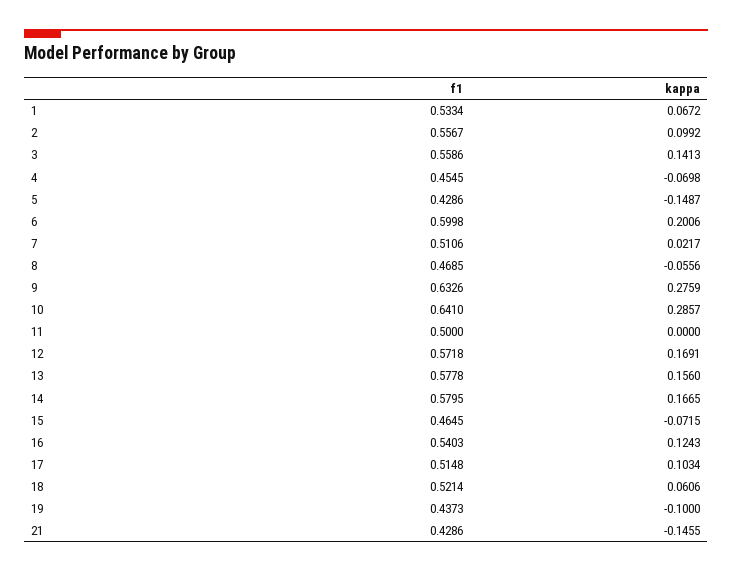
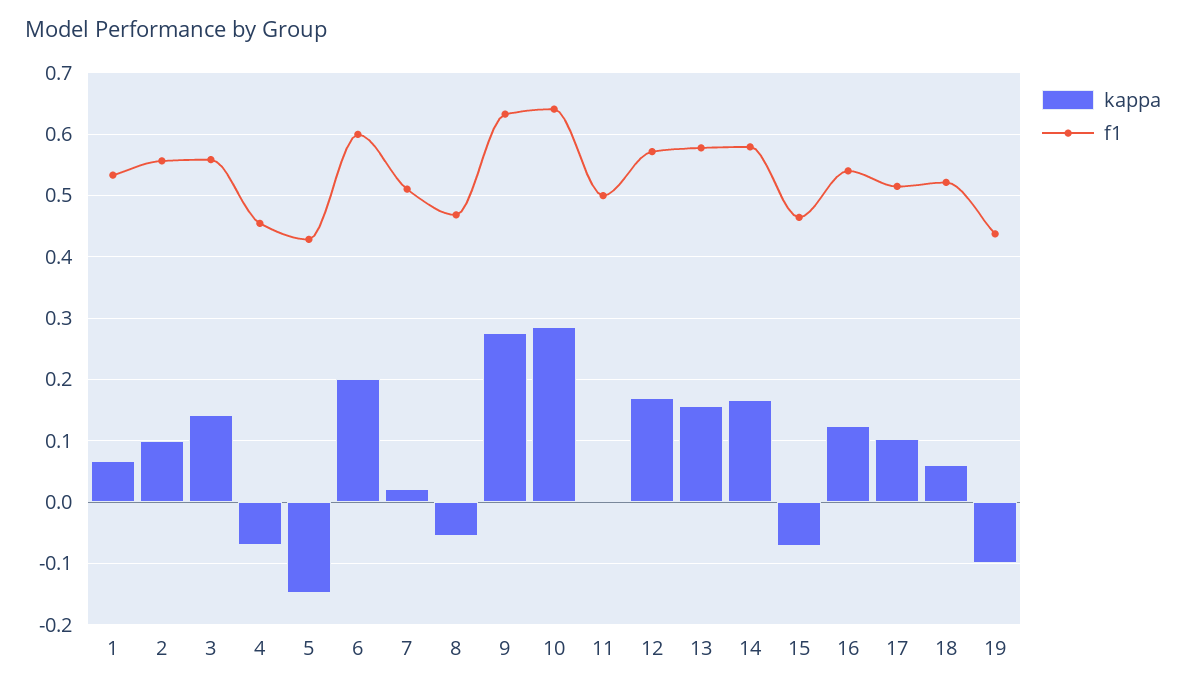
  {
    "f1": {
      "1": 0.5334,
      "2": 0.5567,
      "3": 0.5586,
      "4": 0.4545,
      "5": 0.4286,
      "6": 0.5998,
      "7": 0.5106,
      "8": 0.4685,
      "9": 0.6326,
      "10": 0.641,
      "11": 0.5,
      "12": 0.5718,
      "13": 0.5778,
      "14": 0.5795,
      "15": 0.4645,
      "16": 0.5403,
      "17": 0.5148,
      "18": 0.5214,
-     "19": 0.4373,
+     "19": 0.4373
-     "21": 0.4286
    },
    "kappa": {
      "1": 0.0672,
      "2": 0.0992,
      "3": 0.1413,
      "4": -0.0698,
      "5": -0.1487,
      "6": 0.2006,
      "7": 0.0217,
      "8": -0.0556,
      "9": 0.2759,
      "10": 0.2857,
      "11": 0,
      "12": 0.1691,
      "13": 0.156,
      "14": 0.1665,
      "15": -0.0715,
      "16": 0.1243,
      "17": 0.1034,
      "18": 0.0606,
-     "19": -0.1,
+     "19": -0.1
-     "21": -0.1455
    }
  }

